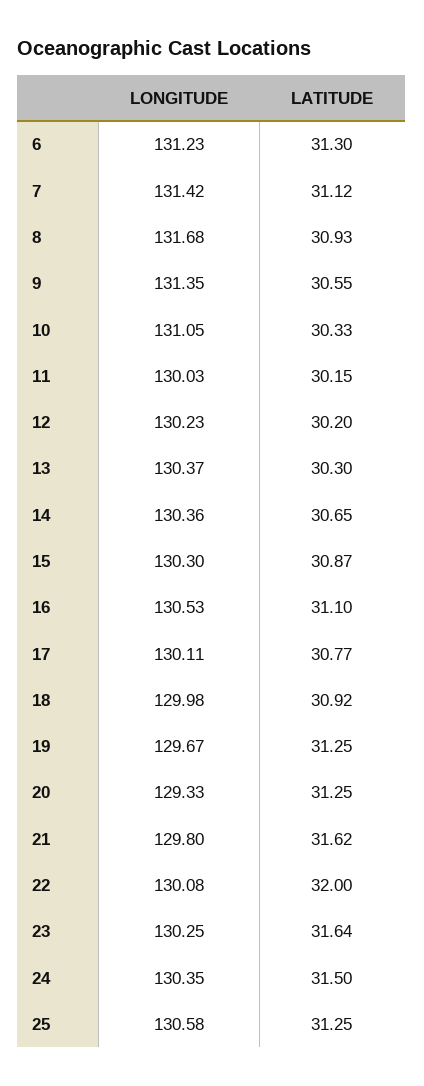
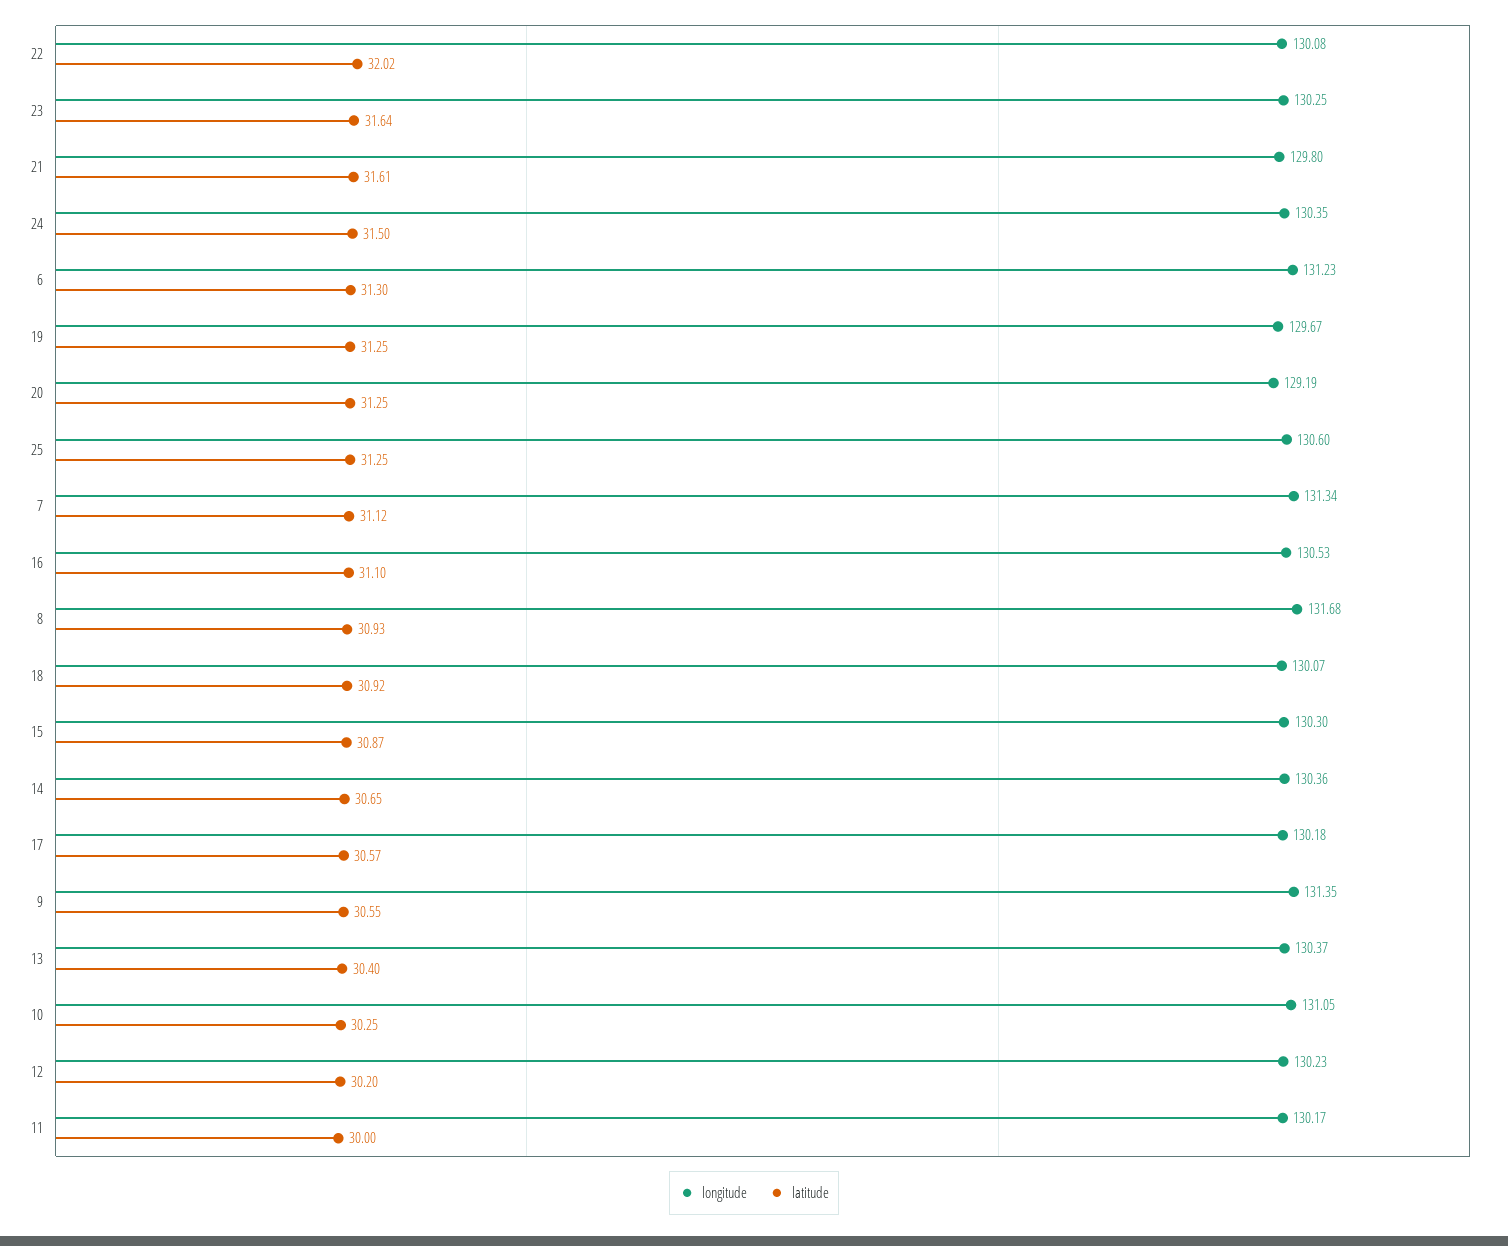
  {
    "LONGITUDE": {
      "6": 131.23,
-     "7": 131.42,
+     "7": 131.34,
      "8": 131.68,
      "9": 131.35,
      "10": 131.05,
-     "11": 130.03,
+     "11": 130.17,
      "12": 130.23,
      "13": 130.37,
      "14": 130.36,
      "15": 130.3,
      "16": 130.53,
-     "17": 130.11,
+     "17": 130.18,
-     "18": 129.98,
+     "18": 130.07,
      "19": 129.67,
-     "20": 129.33,
+     "20": 129.19,
      "21": 129.8,
      "22": 130.08,
      "23": 130.25,
      "24": 130.35,
-     "25": 130.58
+     "25": 130.6
    },
    "LATITUDE": {
      "6": 31.3,
      "7": 31.12,
      "8": 30.93,
      "9": 30.55,
-     "10": 30.33,
+     "10": 30.25,
-     "11": 30.15,
+     "11": 30,
      "12": 30.2,
-     "13": 30.3,
+     "13": 30.4,
      "14": 30.65,
      "15": 30.87,
      "16": 31.1,
-     "17": 30.77,
+     "17": 30.57,
      "18": 30.92,
      "19": 31.25,
      "20": 31.25,
-     "21": 31.62,
+     "21": 31.61,
-     "22": 32,
+     "22": 32.02,
      "23": 31.64,
      "24": 31.5,
      "25": 31.25
    }
  }

